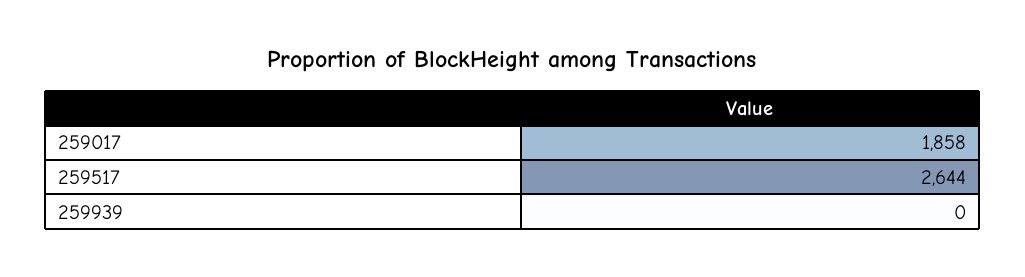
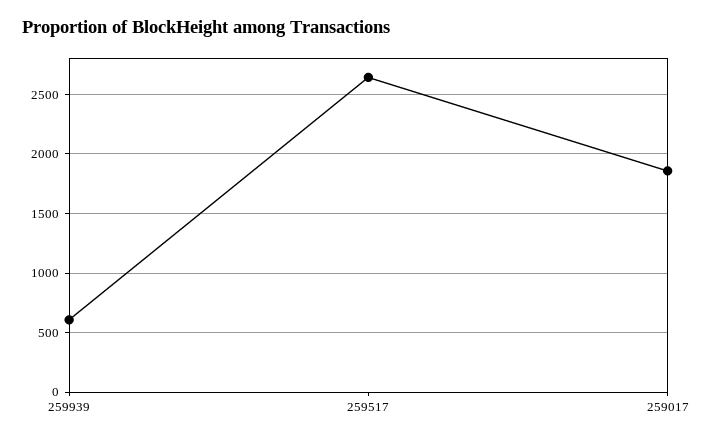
  {
    "259017": 1858,
    "259517": 2644,
-   "259939": 0
+   "259939": 600
  }

